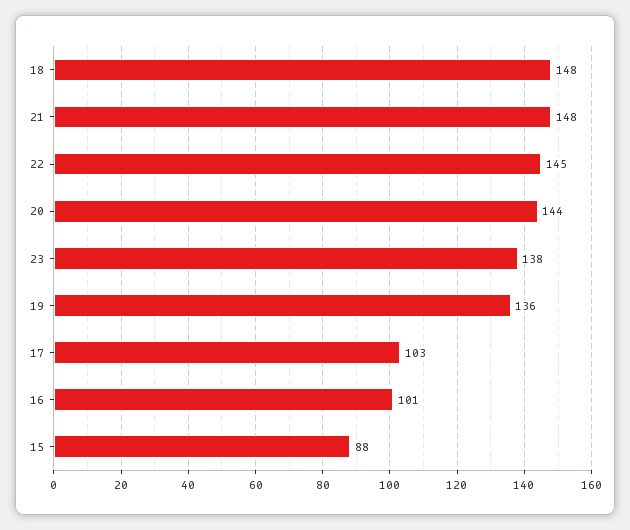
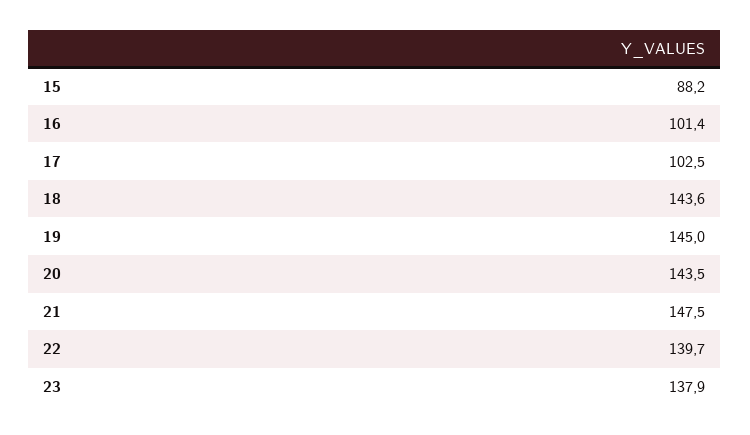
  {
-   "18": 148,
+   "18": 143.6,
    "21": 147.5,
-   "22": 145,
+   "22": 139.7,
    "20": 143.5,
    "23": 137.9,
-   "19": 136,
+   "19": 145,
    "17": 102.5,
    "16": 101.4,
    "15": 88.2
  }

